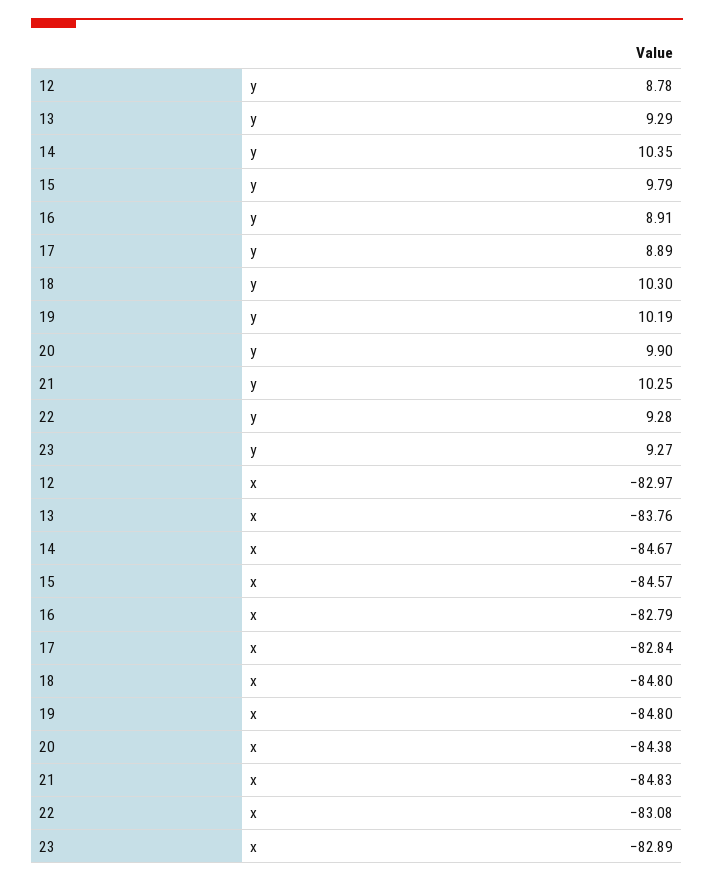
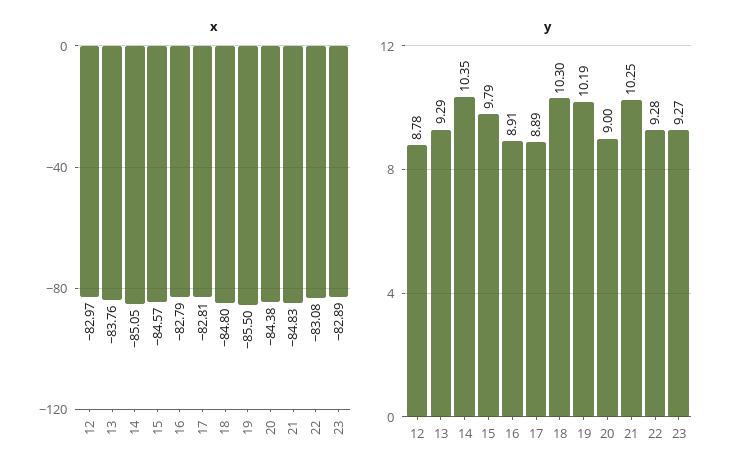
  {
    "y": {
      "12": 8.78,
      "13": 9.29,
      "14": 10.35,
      "15": 9.79,
      "16": 8.91,
      "17": 8.89,
      "18": 10.3,
      "19": 10.19,
-     "20": 9.9,
+     "20": 9,
      "21": 10.25,
      "22": 9.28,
      "23": 9.27
    },
    "x": {
      "12": -82.97,
      "13": -83.76,
-     "14": -84.67,
+     "14": -85.05,
      "15": -84.57,
      "16": -82.79,
-     "17": -82.84,
+     "17": -82.81,
      "18": -84.8,
-     "19": -84.8,
+     "19": -85.5,
      "20": -84.38,
      "21": -84.83,
      "22": -83.08,
      "23": -82.89
    }
  }

